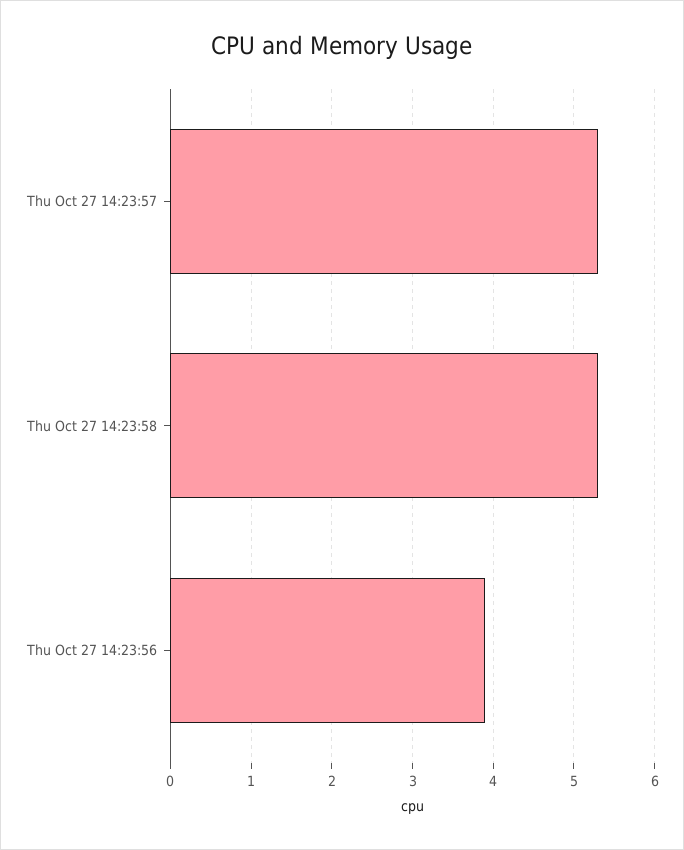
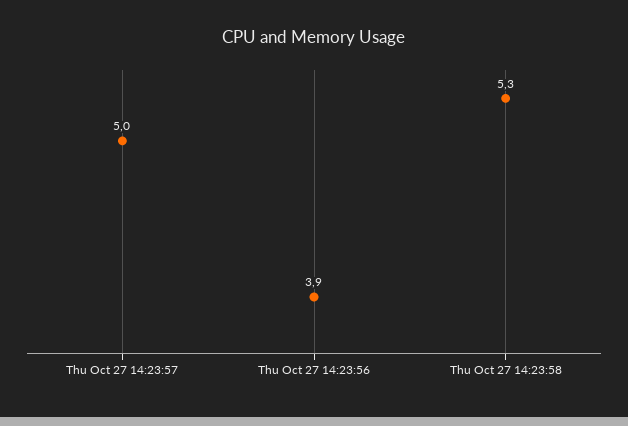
  {
-   "Thu Oct 27 14:23:57": 5.3,
+   "Thu Oct 27 14:23:57": 5,
    "Thu Oct 27 14:23:58": 5.3,
    "Thu Oct 27 14:23:56": 3.9
  }

